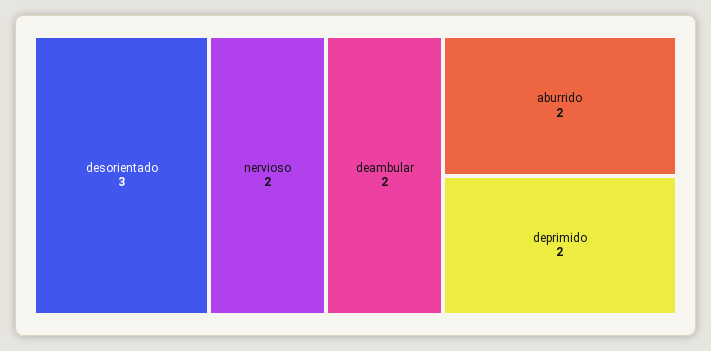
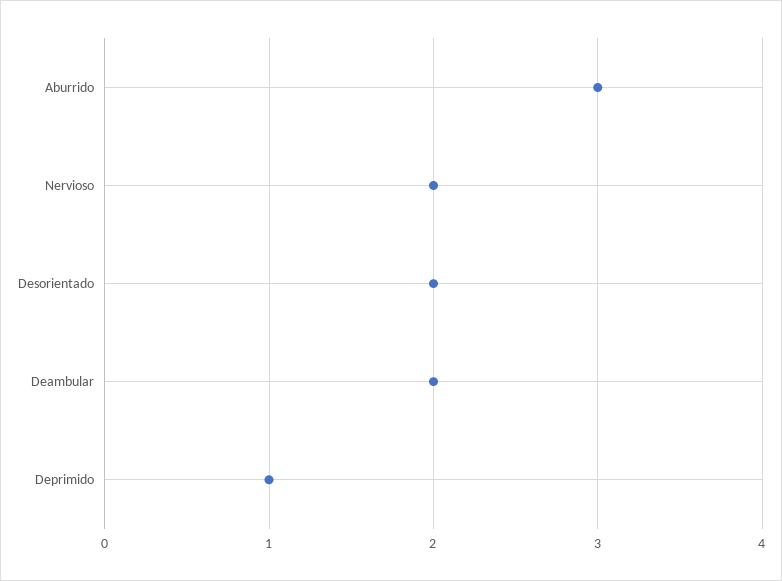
  {
-   "desorientado": 3,
+   "desorientado": 2,
    "nervioso": 2,
    "deambular": 2,
-   "aburrido": 2,
+   "aburrido": 3,
-   "deprimido": 2
+   "deprimido": 1
  }

